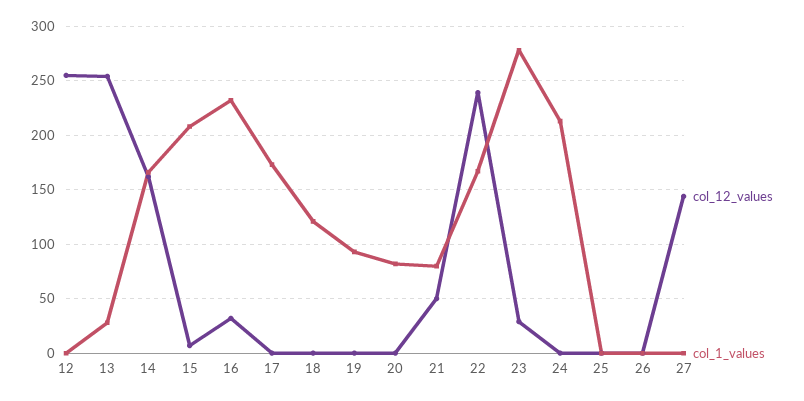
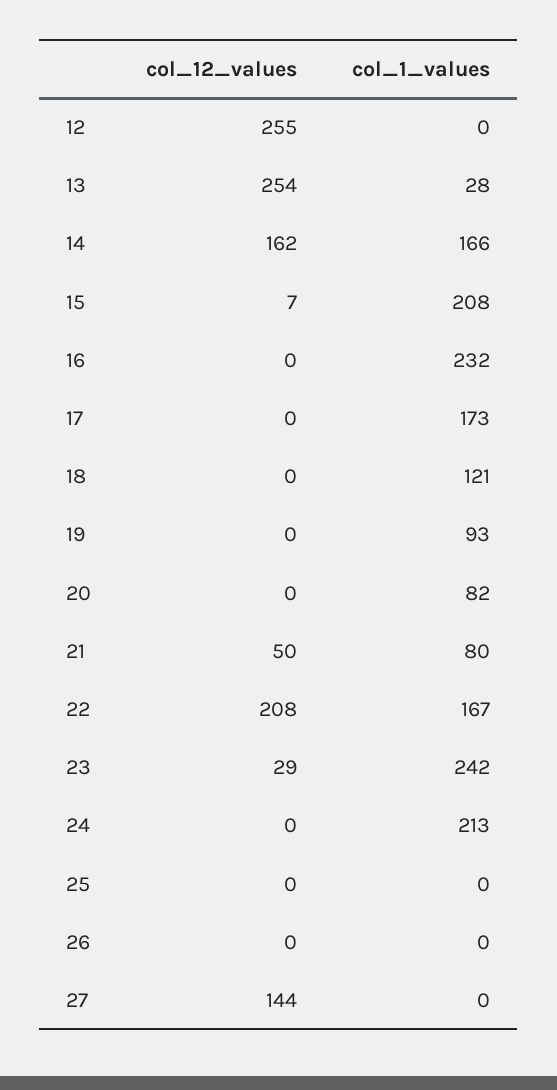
  {
    "col_12_values": {
      "12": 255,
      "13": 254,
      "14": 162,
      "15": 7,
-     "16": 30,
+     "16": 0,
      "17": 0,
      "18": 0,
      "19": 0,
      "20": 0,
      "21": 50,
-     "22": 240,
+     "22": 208,
      "23": 29,
      "24": 0,
      "25": 0,
      "26": 0,
      "27": 144
    },
    "col_1_values": {
      "12": 0,
      "13": 28,
      "14": 166,
      "15": 208,
      "16": 232,
      "17": 173,
      "18": 121,
      "19": 93,
      "20": 82,
      "21": 80,
      "22": 167,
-     "23": 280,
+     "23": 242,
      "24": 213,
      "25": 0,
      "26": 0,
      "27": 0
    }
  }

